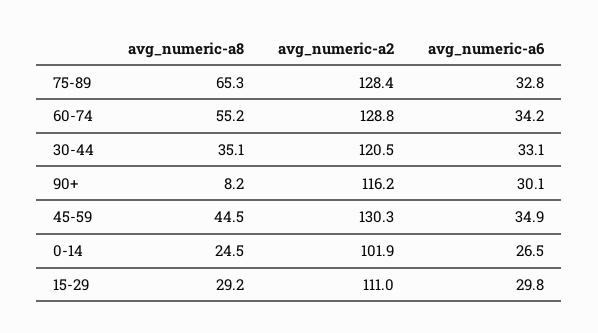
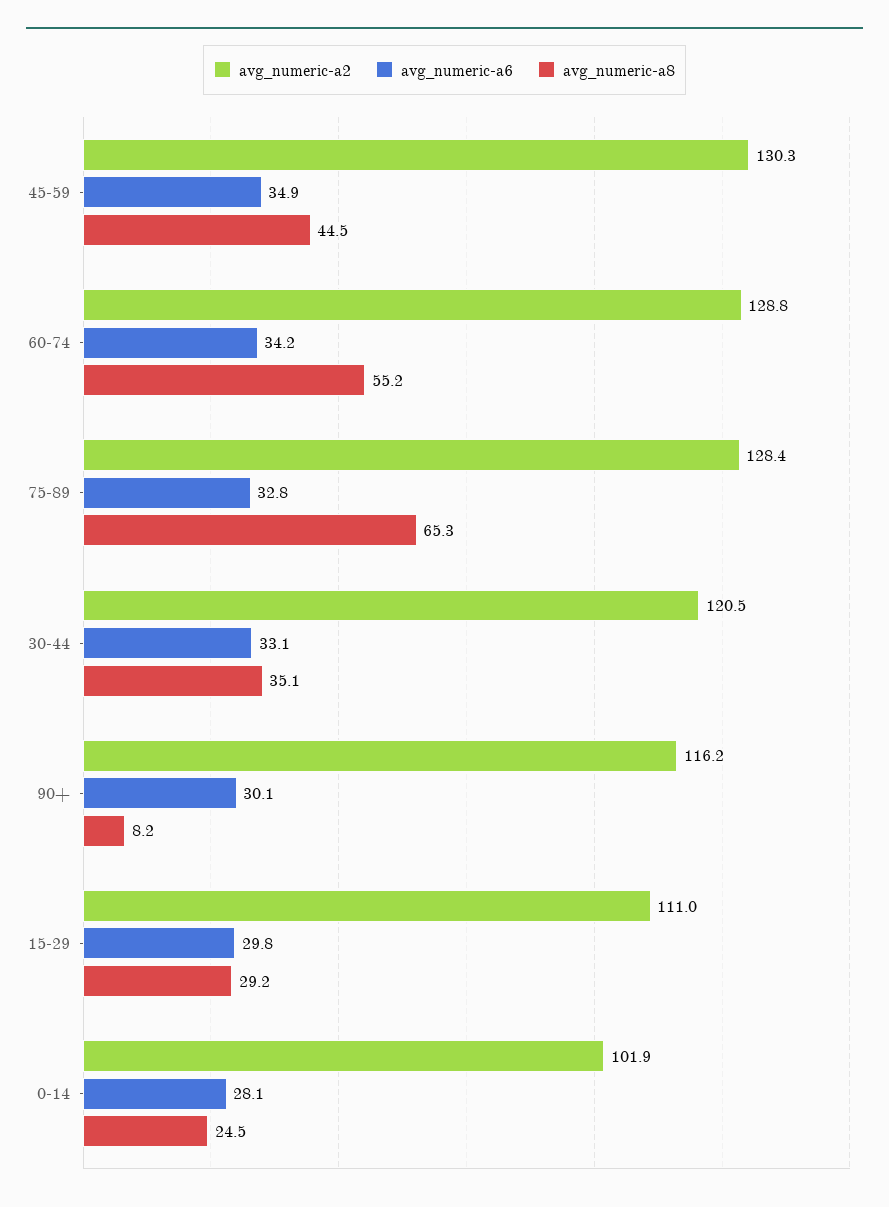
  {
    "avg_numeric-a8": {
      "75-89": 65.3,
      "60-74": 55.2,
      "30-44": 35.1,
      "90+": 8.2,
      "45-59": 44.5,
      "0-14": 24.5,
      "15-29": 29.2
    },
    "avg_numeric-a2": {
      "75-89": 128.4,
      "60-74": 128.8,
      "30-44": 120.5,
      "90+": 116.2,
      "45-59": 130.3,
      "0-14": 101.9,
      "15-29": 111
    },
    "avg_numeric-a6": {
      "75-89": 32.8,
      "60-74": 34.2,
      "30-44": 33.1,
      "90+": 30.1,
      "45-59": 34.9,
-     "0-14": 26.5,
+     "0-14": 28.1,
      "15-29": 29.8
    }
  }

